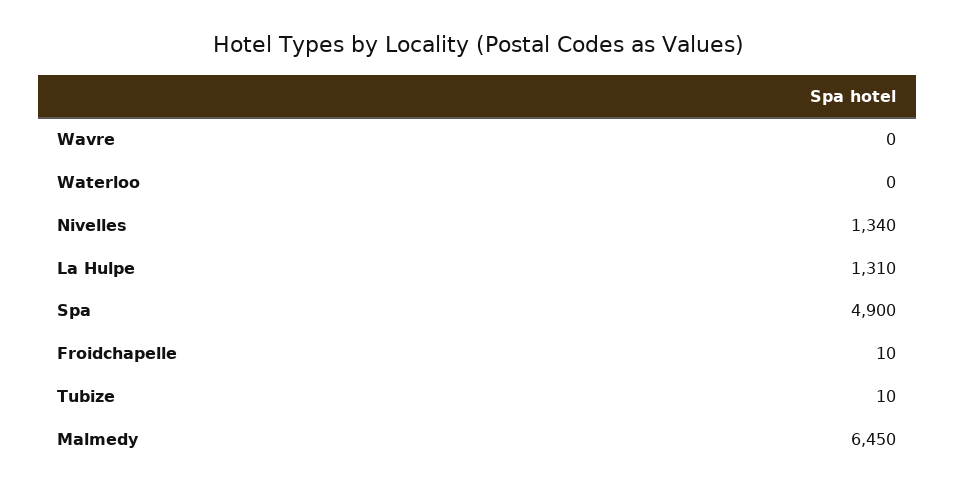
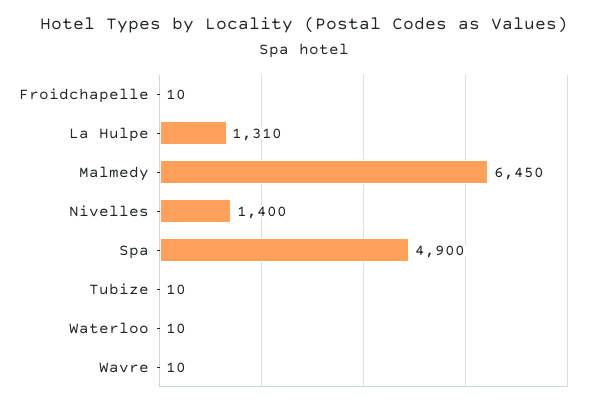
  {
-   "Wavre": 0,
+   "Wavre": 10,
-   "Waterloo": 0,
+   "Waterloo": 10,
-   "Nivelles": 1340,
+   "Nivelles": 1400,
    "La Hulpe": 1310,
    "Spa": 4900,
    "Froidchapelle": 10,
    "Tubize": 10,
    "Malmedy": 6450
  }

